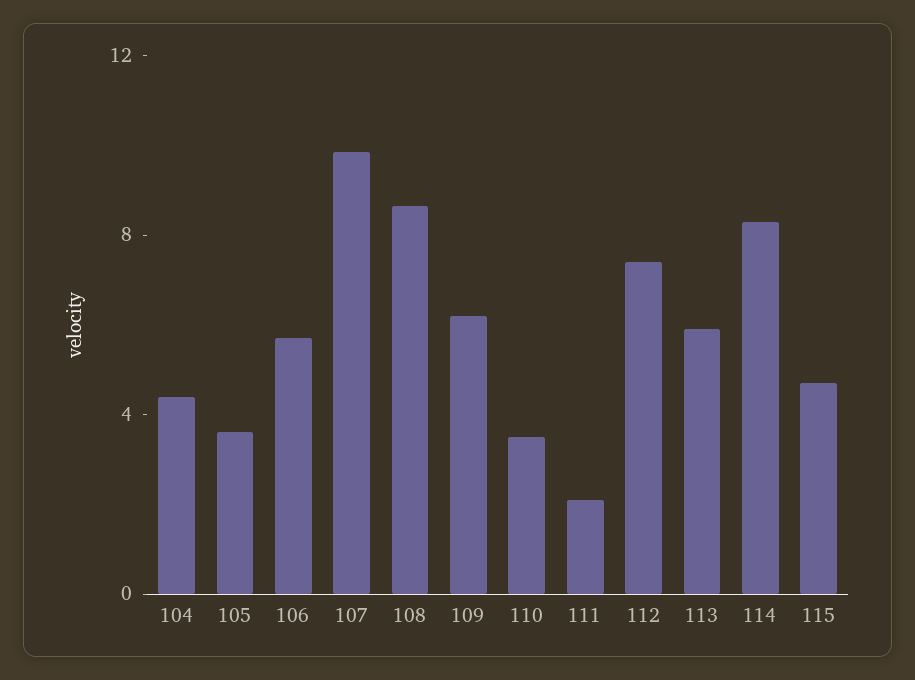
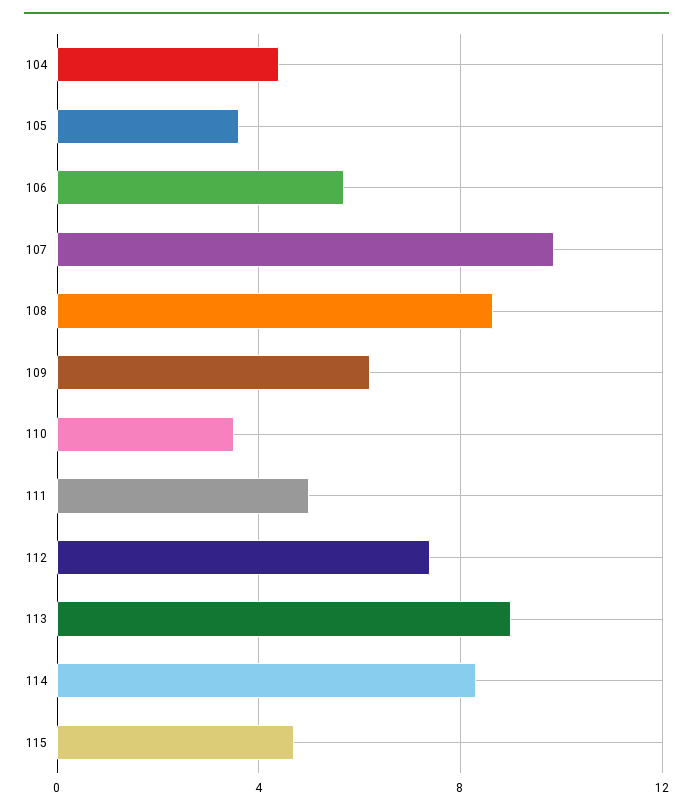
  {
    "104": 4.5,
    "105": 3.5,
    "106": 5.5,
    "107": 10,
    "108": 8.5,
    "109": 6,
    "110": 3.5,
-   "111": 2,
+   "111": 5,
    "112": 7.5,
-   "113": 6,
+   "113": 9,
    "114": 8.5,
    "115": 4.5
  }

